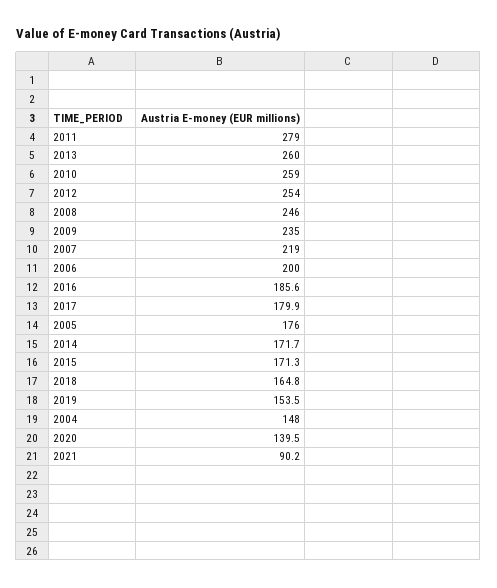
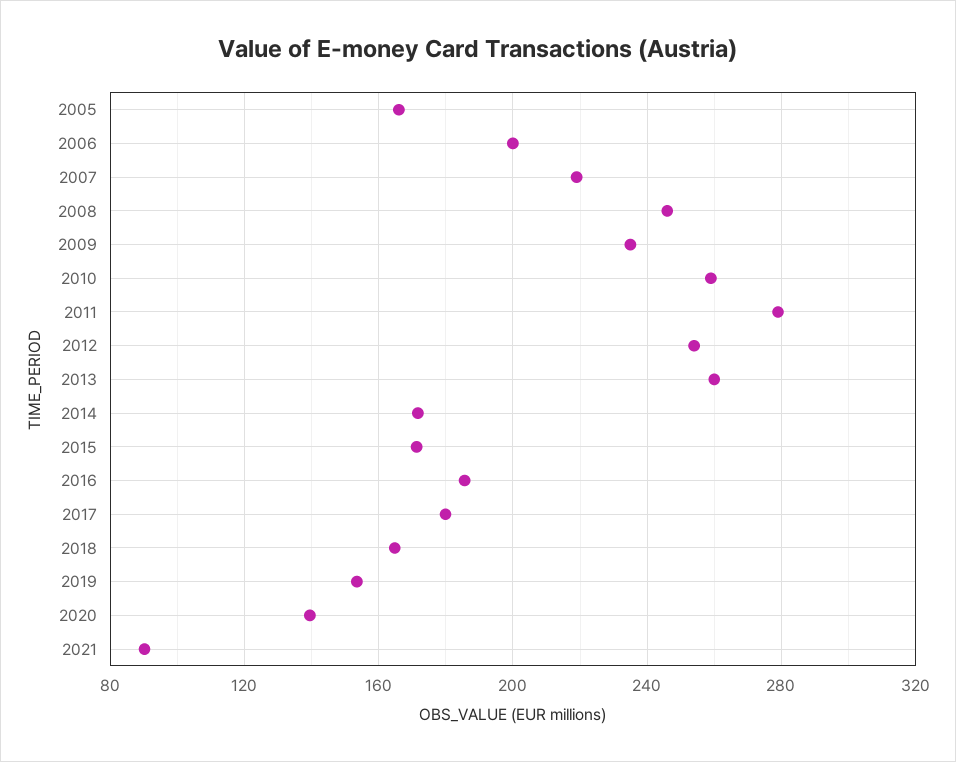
  {
    "2011": 279,
    "2013": 260,
    "2010": 259,
    "2012": 254,
    "2008": 246,
    "2009": 235,
    "2007": 219,
    "2006": 200,
    "2016": 185.6,
    "2017": 179.9,
-   "2005": 176,
+   "2005": 165,
    "2014": 171.7,
    "2015": 171.3,
    "2018": 164.8,
    "2019": 153.5,
-   "2004": 148,
    "2020": 139.5,
    "2021": 90.2
  }

